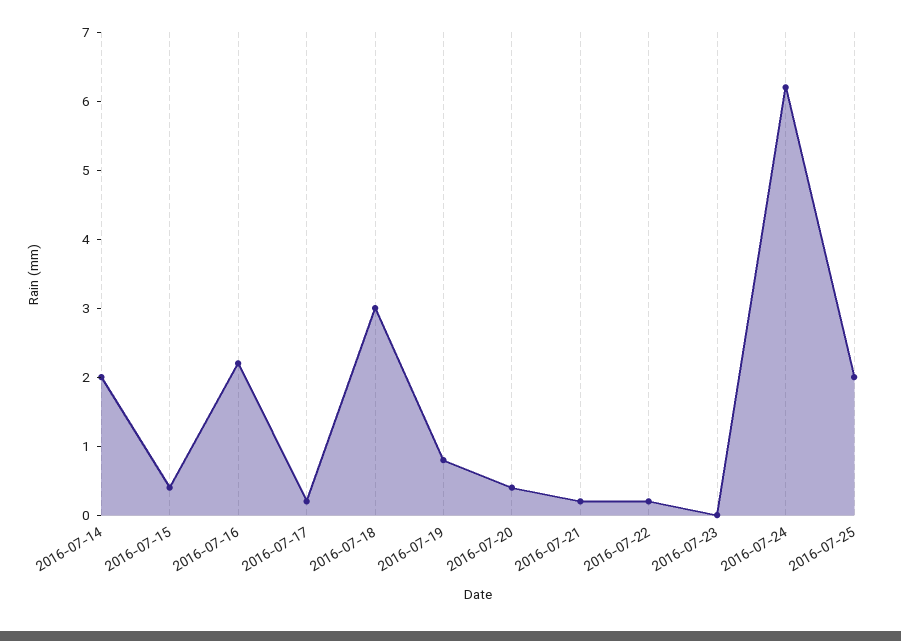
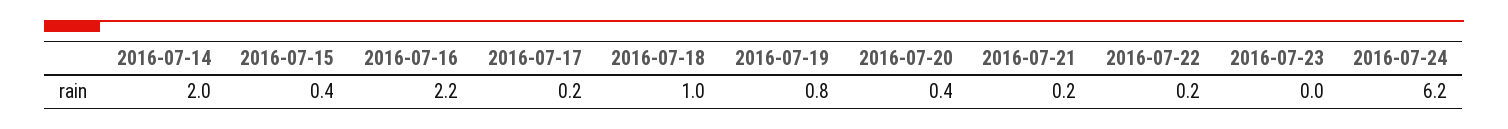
  {
    "2016-07-14": 2,
    "2016-07-15": 0.4,
    "2016-07-16": 2.2,
    "2016-07-17": 0.2,
-   "2016-07-18": 3,
+   "2016-07-18": 1,
    "2016-07-19": 0.8,
    "2016-07-20": 0.4,
    "2016-07-21": 0.2,
    "2016-07-22": 0.2,
    "2016-07-23": 0,
-   "2016-07-24": 6.2,
+   "2016-07-24": 6.2
-   "2016-07-25": 2
  }

